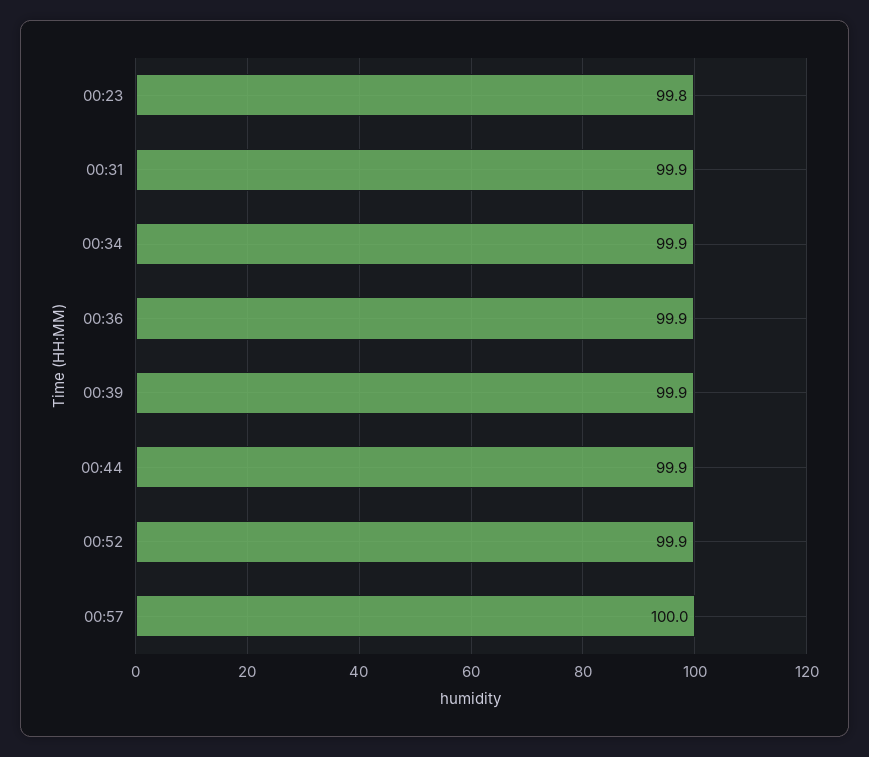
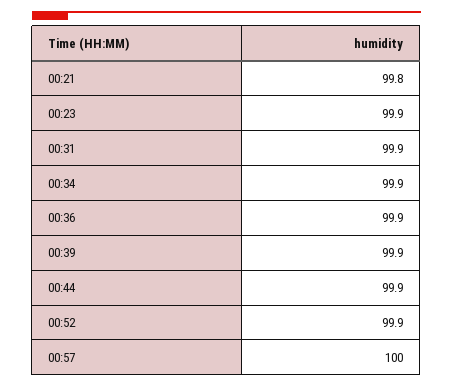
  {
-   "00:23": 99.8,
+   "00:23": 99.9,
    "00:31": 99.9,
    "00:34": 99.9,
    "00:36": 99.9,
    "00:39": 99.9,
    "00:44": 99.9,
    "00:52": 99.9,
-   "00:57": 100
+   "00:57": 100,
+   "00:21": 99.8
  }

